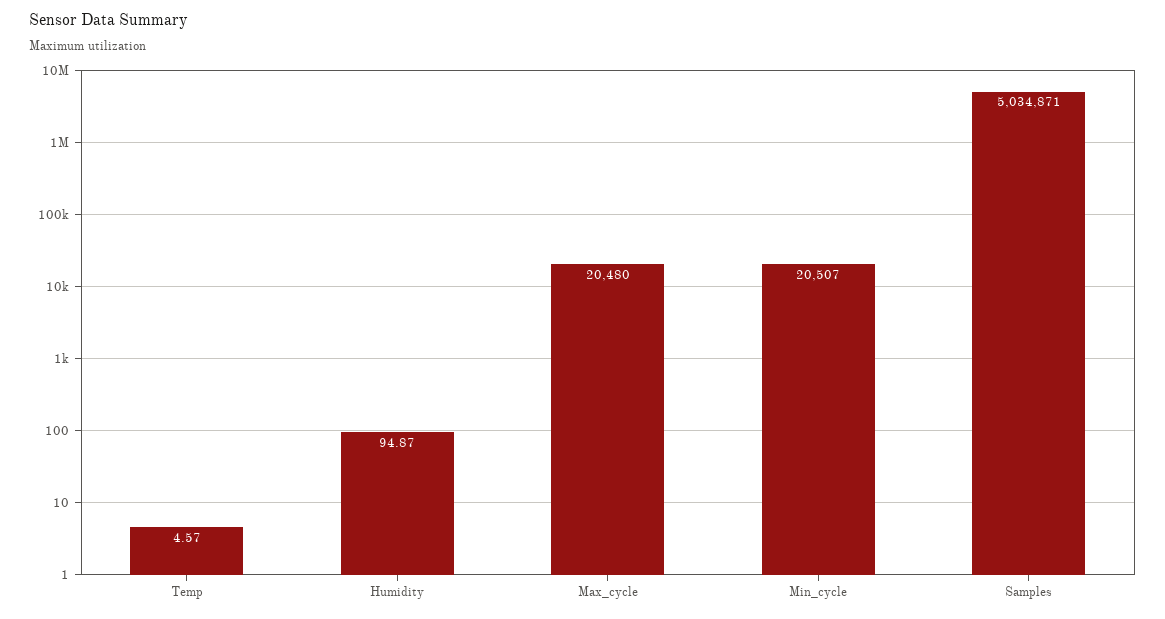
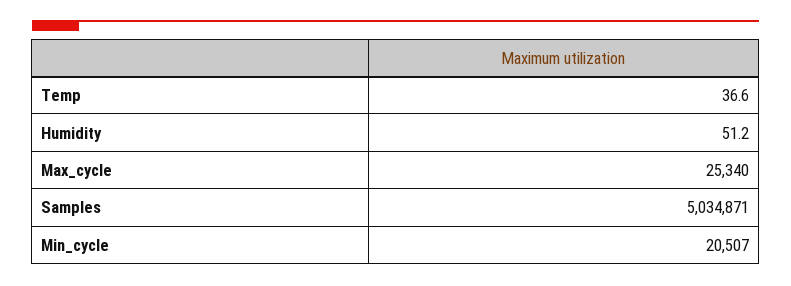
  {
-   "Temp": 4.57,
+   "Temp": 36.6,
-   "Humidity": 94.87,
+   "Humidity": 51.2,
-   "Max_cycle": 20480,
+   "Max_cycle": 25340,
    "Min_cycle": 20507,
    "Samples": 5034871
  }

